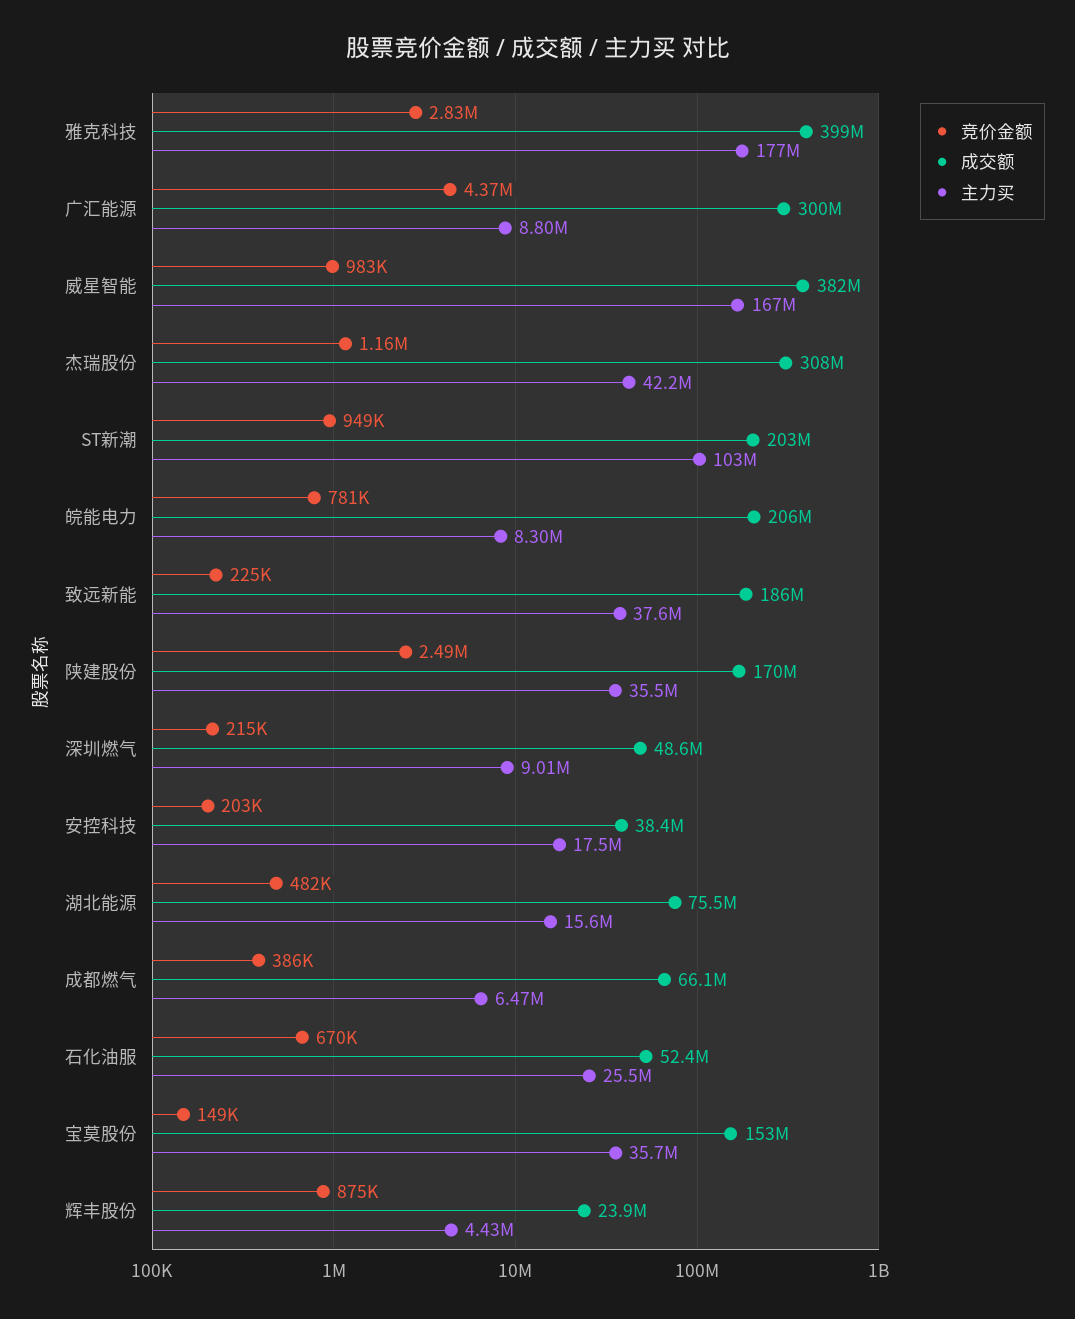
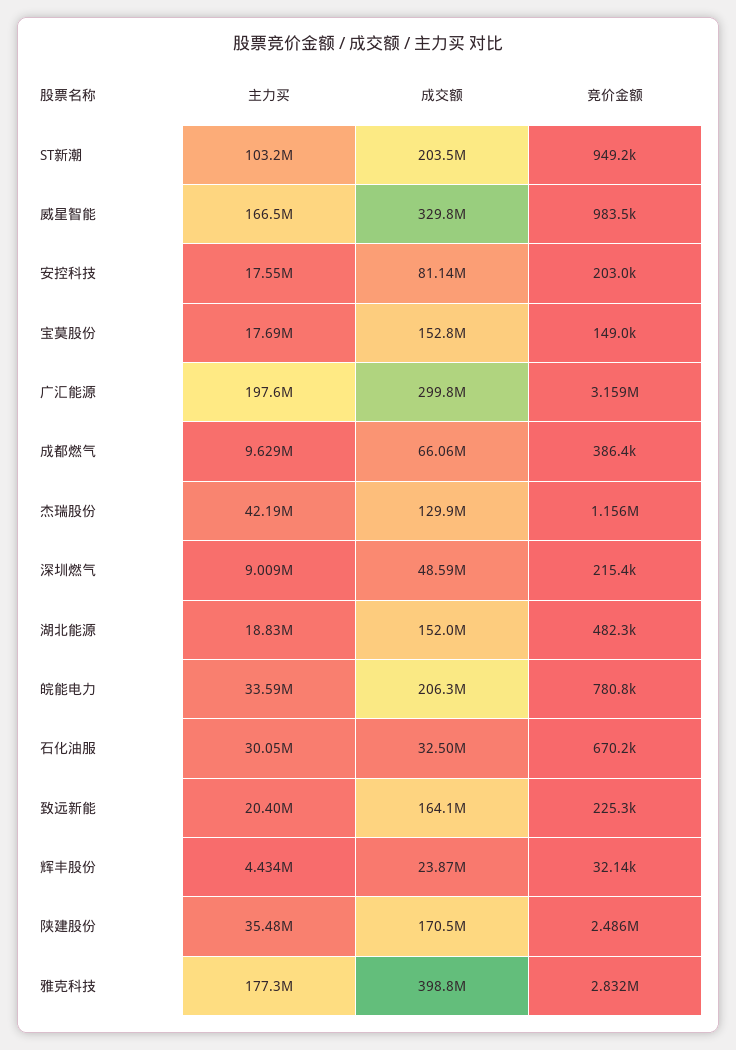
  {
    "竞价金额": {
      "雅克科技": 2832000,
-     "广汇能源": 4370000,
+     "广汇能源": 3159000,
      "威星智能": 983500,
      "杰瑞股份": 1156000,
      "ST新潮": 949200,
      "皖能电力": 780800,
      "致远新能": 225300,
      "陕建股份": 2486000,
      "深圳燃气": 215400,
      "安控科技": 203000,
      "湖北能源": 482300,
      "成都燃气": 386400,
      "石化油服": 670200,
      "宝莫股份": 149000,
-     "辉丰股份": 875000
+     "辉丰股份": 32140
    },
    "成交额": {
      "雅克科技": 398800000,
      "广汇能源": 299800000,
-     "威星智能": 382000000,
+     "威星智能": 329800000,
-     "杰瑞股份": 308000000,
+     "杰瑞股份": 129900000,
      "ST新潮": 203500000,
      "皖能电力": 206300000,
-     "致远新能": 186000000,
+     "致远新能": 164100000,
      "陕建股份": 170500000,
      "深圳燃气": 48590000,
-     "安控科技": 38400000,
+     "安控科技": 81140000,
-     "湖北能源": 75500000,
+     "湖北能源": 152000000,
      "成都燃气": 66060000,
-     "石化油服": 52400000,
+     "石化油服": 32500000,
      "宝莫股份": 152800000,
      "辉丰股份": 23870000
    },
    "主力买": {
      "雅克科技": 177300000,
-     "广汇能源": 8800000,
+     "广汇能源": 197600000,
      "威星智能": 166500000,
      "杰瑞股份": 42190000,
      "ST新潮": 103200000,
-     "皖能电力": 8300000,
+     "皖能电力": 33590000,
-     "致远新能": 37600000,
+     "致远新能": 20400000,
      "陕建股份": 35480000,
      "深圳燃气": 9009000,
      "安控科技": 17550000,
-     "湖北能源": 15600000,
+     "湖北能源": 18830000,
-     "成都燃气": 6470000,
+     "成都燃气": 9629000,
-     "石化油服": 25500000,
+     "石化油服": 30050000,
-     "宝莫股份": 35700000,
+     "宝莫股份": 17690000,
      "辉丰股份": 4434000
    }
  }

